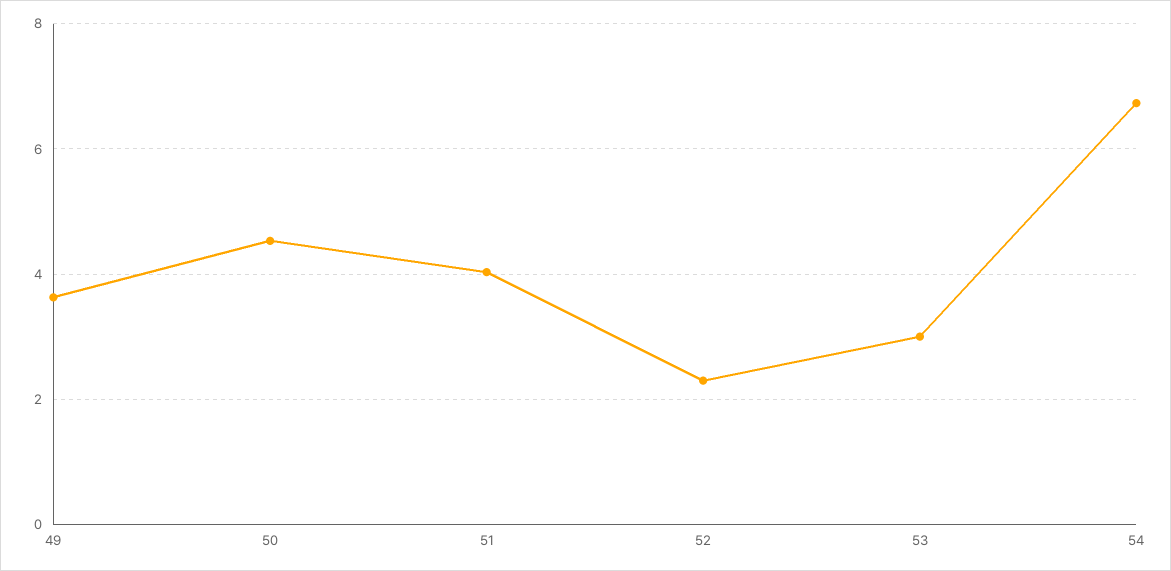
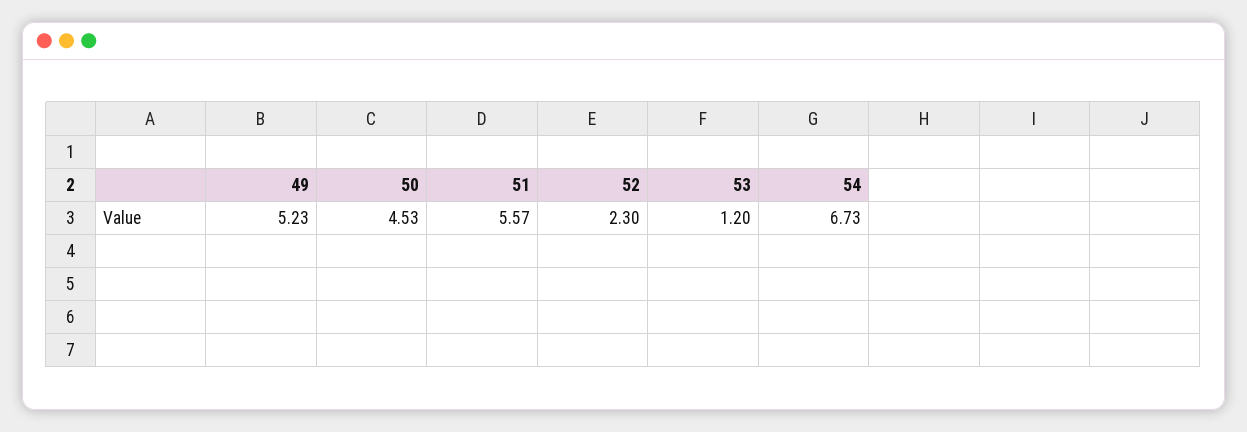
  {
-   "49": 3.6,
+   "49": 5.23,
    "50": 4.53,
-   "51": 4,
+   "51": 5.57,
    "52": 2.3,
-   "53": 3,
+   "53": 1.2,
    "54": 6.73
  }

